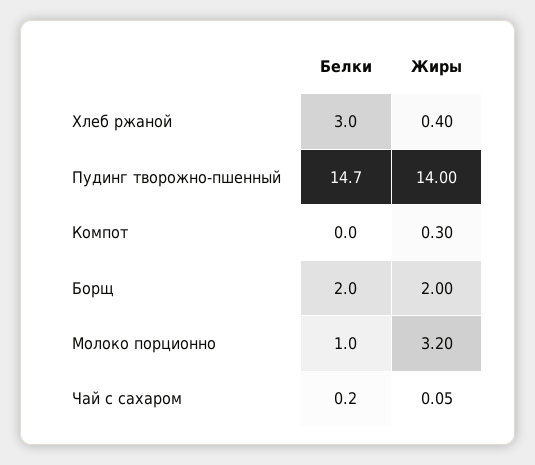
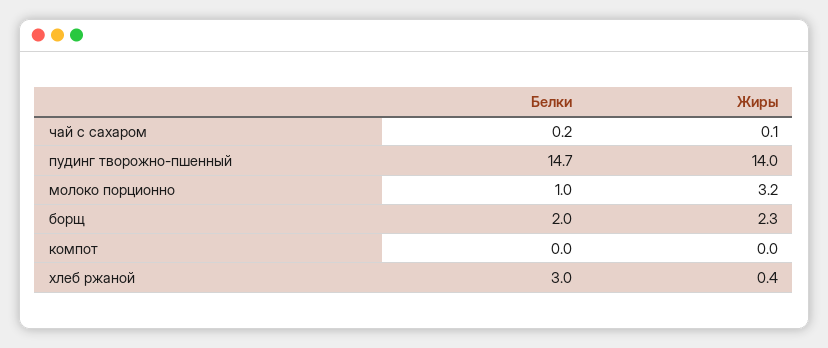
  {
    "Белки": {
      "Хлеб ржаной": 3,
      "Пудинг творожно-пшенный": 14.7,
      "Компот": 0,
      "Борщ": 2,
      "Молоко порционно": 1,
      "Чай с сахаром": 0.2
    },
    "Жиры": {
      "Хлеб ржаной": 0.4,
      "Пудинг творожно-пшенный": 14,
-     "Компот": 0.3,
+     "Компот": 0,
-     "Борщ": 2,
+     "Борщ": 2.3,
      "Молоко порционно": 3.2,
      "Чай с сахаром": 0.05
    }
  }

